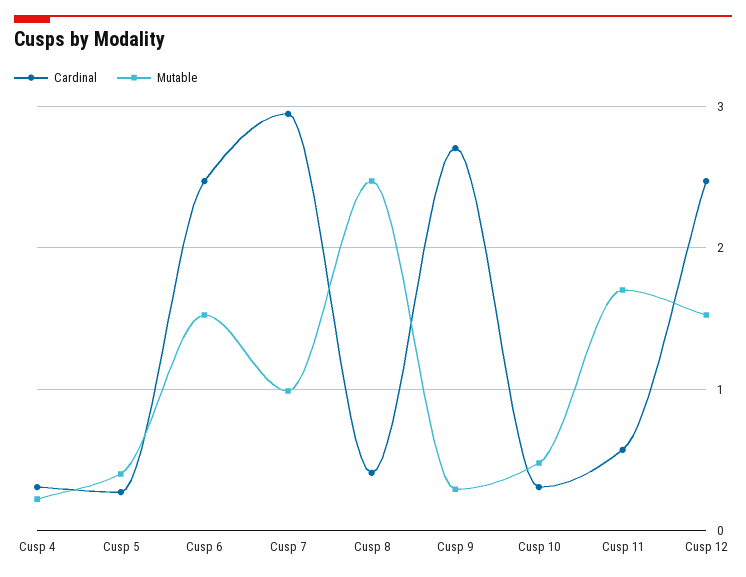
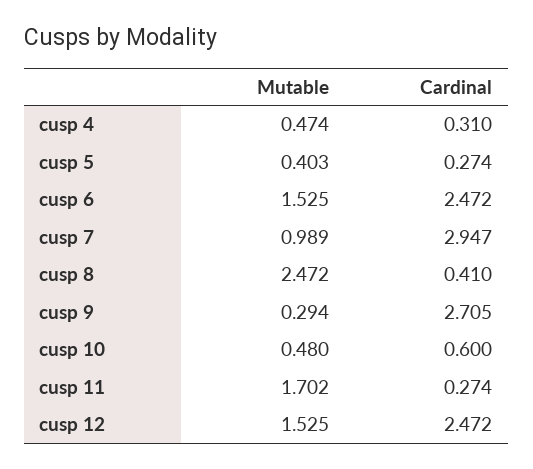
  {
    "Cardinal": {
      "Cusp 4": 0.31,
      "Cusp 5": 0.274,
      "Cusp 6": 2.472,
      "Cusp 7": 2.947,
      "Cusp 8": 0.41,
      "Cusp 9": 2.705,
-     "Cusp 10": 0.3,
+     "Cusp 10": 0.6,
-     "Cusp 11": 0.6,
+     "Cusp 11": 0.274,
      "Cusp 12": 2.472
    },
    "Mutable": {
-     "Cusp 4": 0.2,
+     "Cusp 4": 0.474,
      "Cusp 5": 0.403,
      "Cusp 6": 1.525,
      "Cusp 7": 0.989,
      "Cusp 8": 2.472,
      "Cusp 9": 0.294,
      "Cusp 10": 0.48,
      "Cusp 11": 1.702,
      "Cusp 12": 1.525
    }
  }

